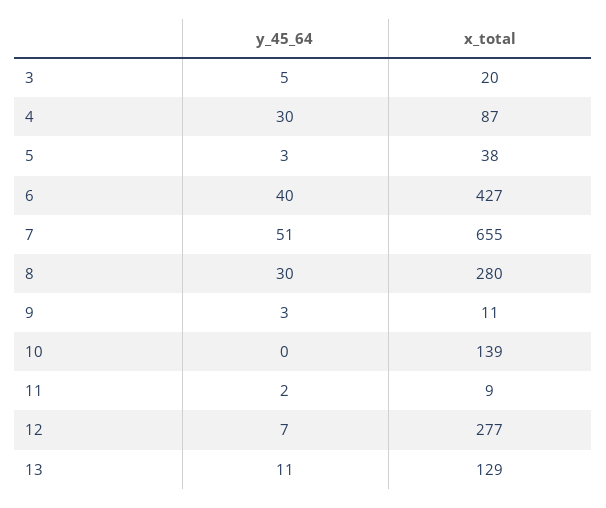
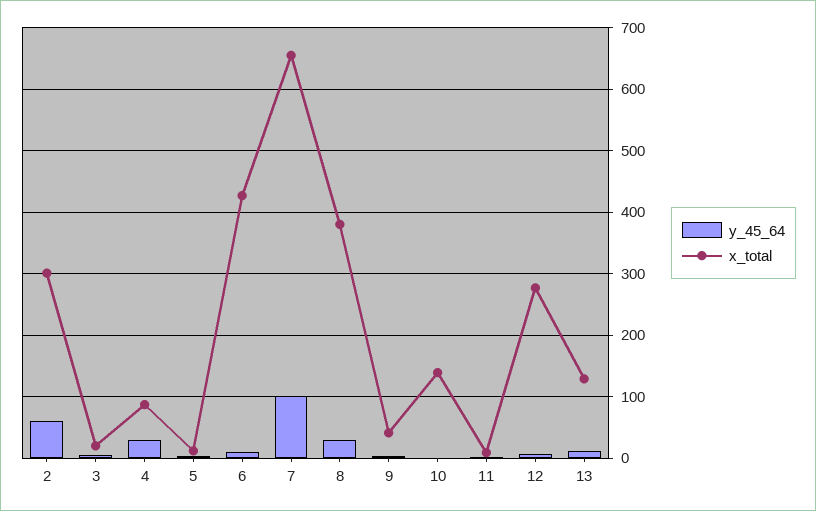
  {
    "y_45_64": {
      "3": 5,
      "4": 30,
      "5": 3,
-     "6": 40,
+     "6": 10,
-     "7": 51,
+     "7": 100,
      "8": 30,
      "9": 3,
      "10": 0,
      "11": 2,
      "12": 7,
-     "13": 11
+     "13": 11,
+     "2": 60
    },
    "x_total": {
      "3": 20,
      "4": 87,
-     "5": 38,
+     "5": 10,
      "6": 427,
      "7": 655,
-     "8": 280,
+     "8": 380,
-     "9": 11,
+     "9": 40,
      "10": 139,
      "11": 9,
      "12": 277,
-     "13": 129
+     "13": 129,
+     "2": 300
    }
  }

